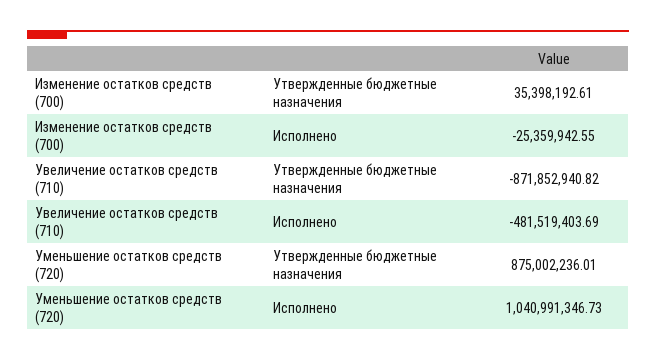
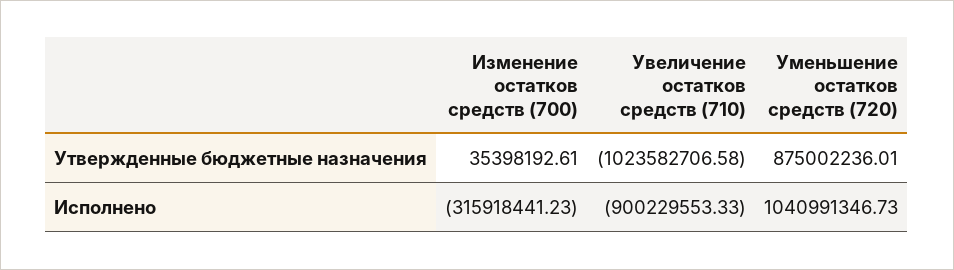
  {
    "Изменение остатков средств (700)": {
      "Утвержденные бюджетные назначения": 35398192.61,
-     "Исполнено": -25359942.55
+     "Исполнено": -315918441.23
    },
    "Увеличение остатков средств (710)": {
-     "Утвержденные бюджетные назначения": -871852940.82,
+     "Утвержденные бюджетные назначения": -1023582706.58,
-     "Исполнено": -481519403.69
+     "Исполнено": -900229553.33
    },
    "Уменьшение остатков средств (720)": {
      "Утвержденные бюджетные назначения": 875002236.01,
      "Исполнено": 1040991346.73
    }
  }

